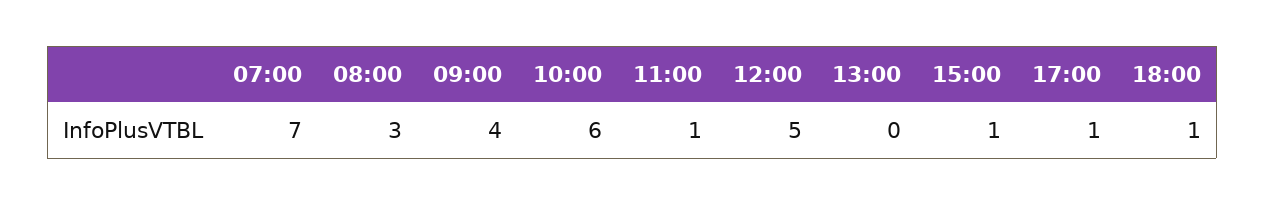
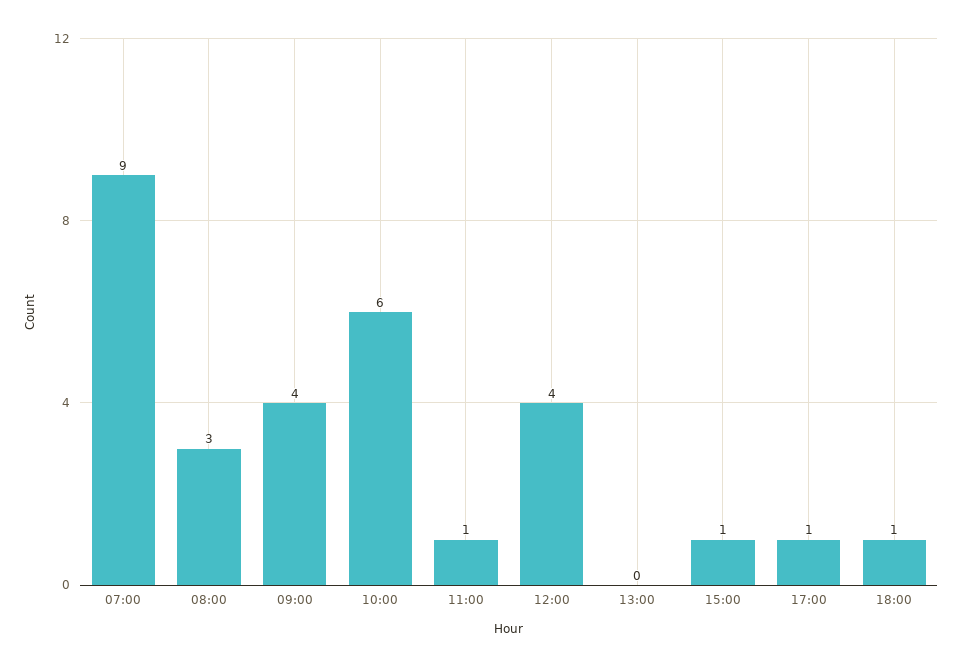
  {
-   "07:00": 7,
+   "07:00": 9,
    "08:00": 3,
    "09:00": 4,
    "10:00": 6,
    "11:00": 1,
-   "12:00": 5,
+   "12:00": 4,
    "13:00": 0,
    "15:00": 1,
    "17:00": 1,
    "18:00": 1
  }

